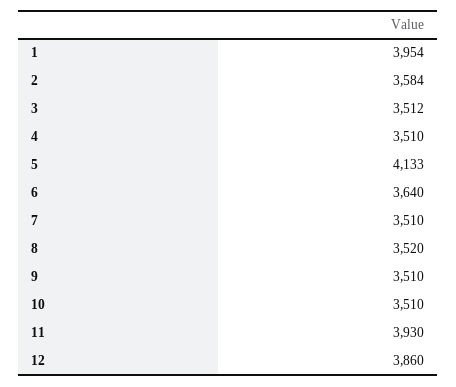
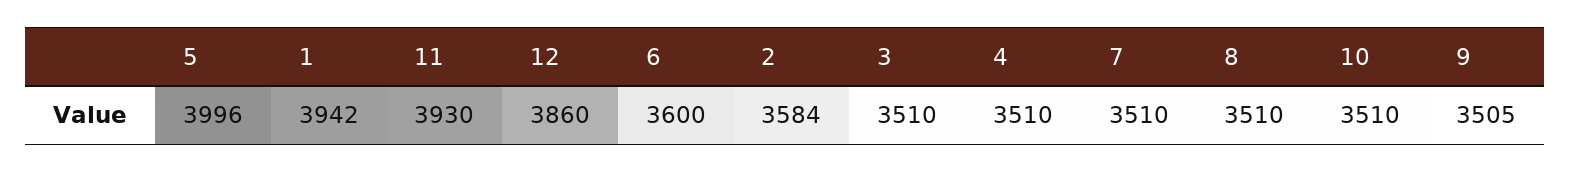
  {
-   "1": 3954,
+   "1": 3942,
    "2": 3584,
-   "3": 3512,
+   "3": 3510,
    "4": 3510,
-   "5": 4133,
+   "5": 3996,
-   "6": 3640,
+   "6": 3600,
    "7": 3510,
-   "8": 3520,
+   "8": 3510,
-   "9": 3510,
+   "9": 3505,
    "10": 3510,
    "11": 3930,
    "12": 3860
  }

